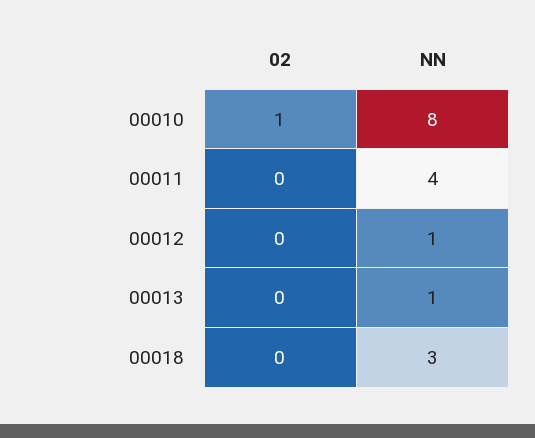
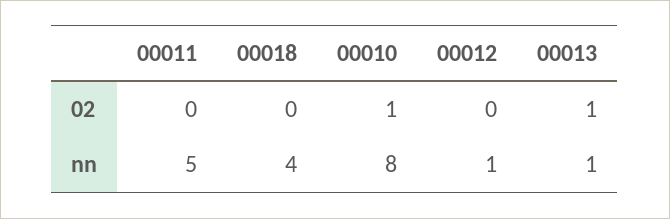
  {
    "02": {
      "00010": 1,
      "00011": 0,
      "00012": 0,
-     "00013": 0,
+     "00013": 1,
      "00018": 0
    },
    "NN": {
      "00010": 8,
-     "00011": 4,
+     "00011": 5,
      "00012": 1,
      "00013": 1,
-     "00018": 3
+     "00018": 4
    }
  }

